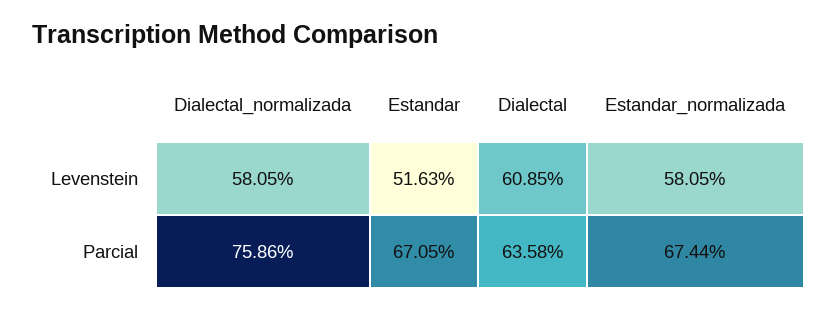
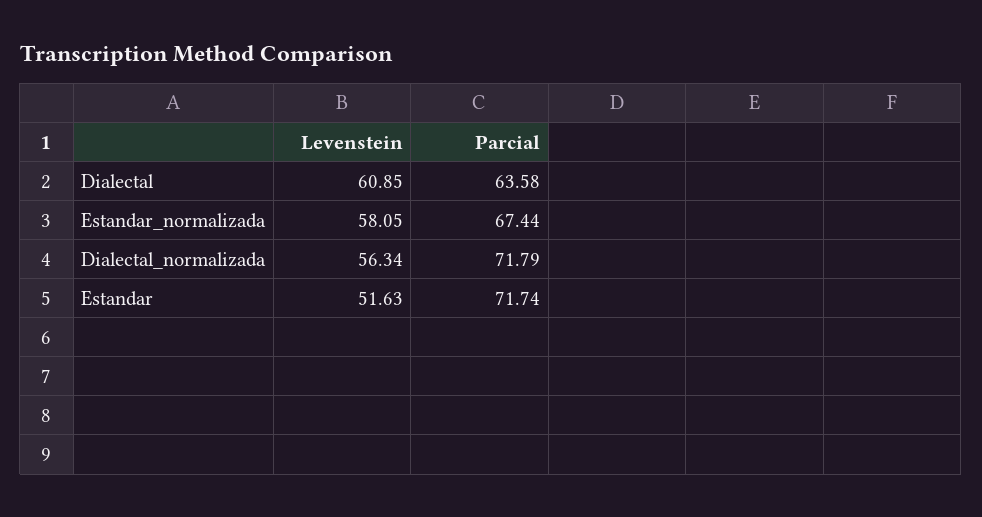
  {
    "Dialectal_normalizada": {
-     "Levenstein": 58.05,
+     "Levenstein": 56.34,
-     "Parcial": 75.86
+     "Parcial": 71.79
    },
    "Estandar": {
      "Levenstein": 51.63,
-     "Parcial": 67.05
+     "Parcial": 71.74
    },
    "Dialectal": {
      "Levenstein": 60.85,
      "Parcial": 63.58
    },
    "Estandar_normalizada": {
      "Levenstein": 58.05,
      "Parcial": 67.44
    }
  }

